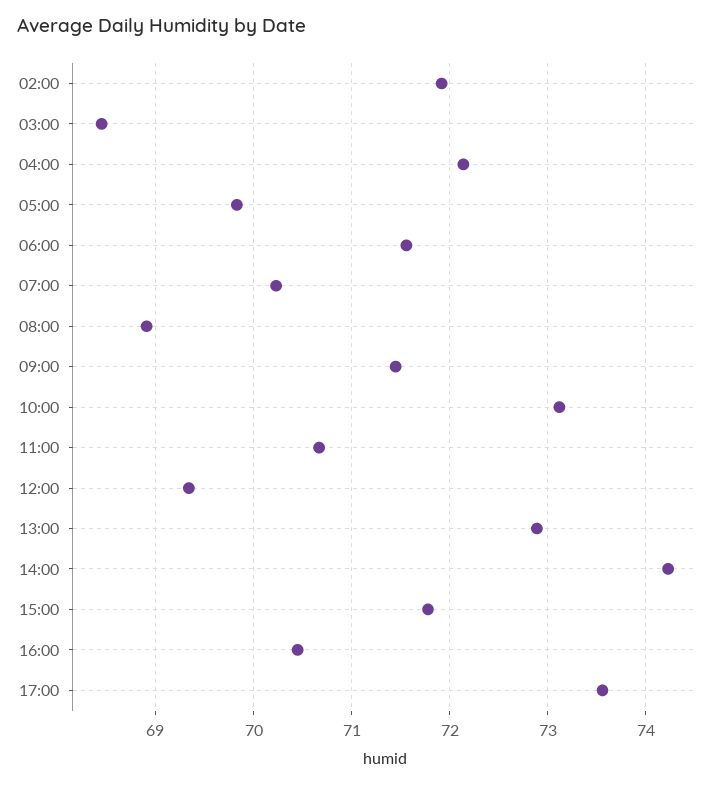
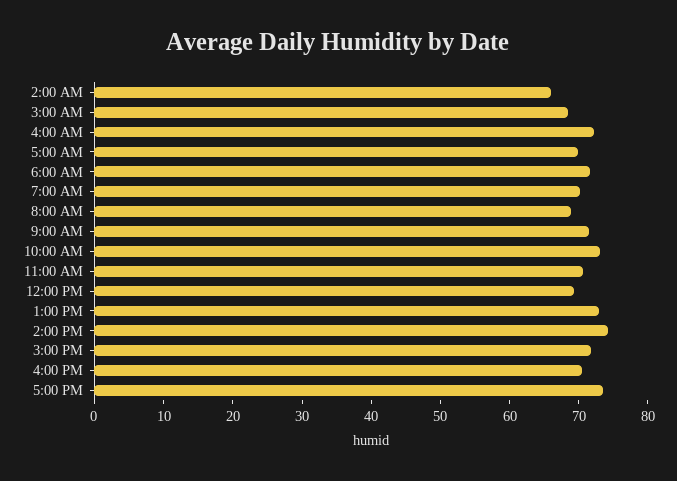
  {
-   "02:00": 71.9,
+   "02:00": 66,
    "03:00": 68.5,
    "04:00": 72.1,
    "05:00": 69.8,
    "06:00": 71.6,
    "07:00": 70.2,
    "08:00": 68.9,
    "09:00": 71.5,
    "10:00": 73.1,
    "11:00": 70.7,
    "12:00": 69.3,
    "13:00": 72.9,
    "14:00": 74.2,
    "15:00": 71.8,
    "16:00": 70.5,
    "17:00": 73.6
  }

